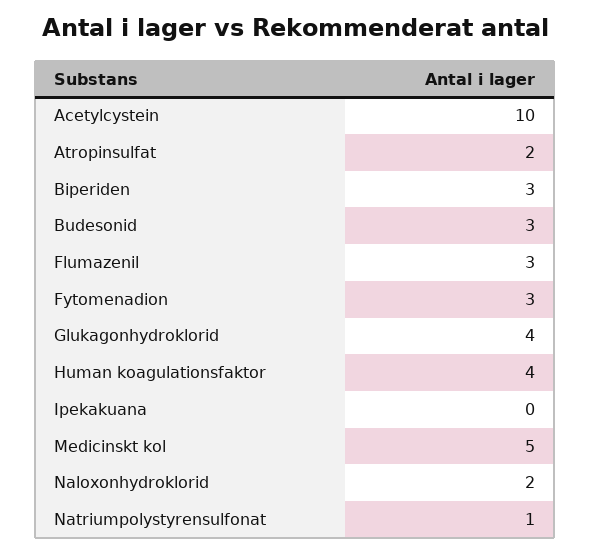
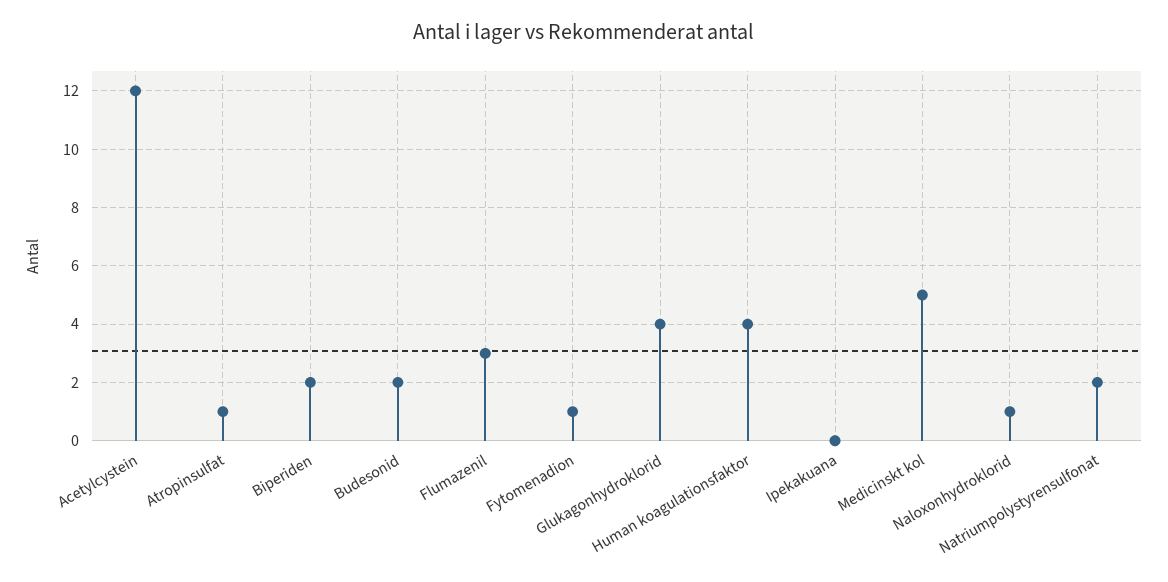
  {
-   "Acetylcystein": 10,
+   "Acetylcystein": 12,
-   "Atropinsulfat": 2,
+   "Atropinsulfat": 1,
-   "Biperiden": 3,
+   "Biperiden": 2,
-   "Budesonid": 3,
+   "Budesonid": 2,
    "Flumazenil": 3,
-   "Fytomenadion": 3,
+   "Fytomenadion": 1,
    "Glukagonhydroklorid": 4,
    "Human koagulationsfaktor": 4,
    "Ipekakuana": 0,
    "Medicinskt kol": 5,
-   "Naloxonhydroklorid": 2,
+   "Naloxonhydroklorid": 1,
-   "Natriumpolystyrensulfonat": 1
+   "Natriumpolystyrensulfonat": 2
  }

